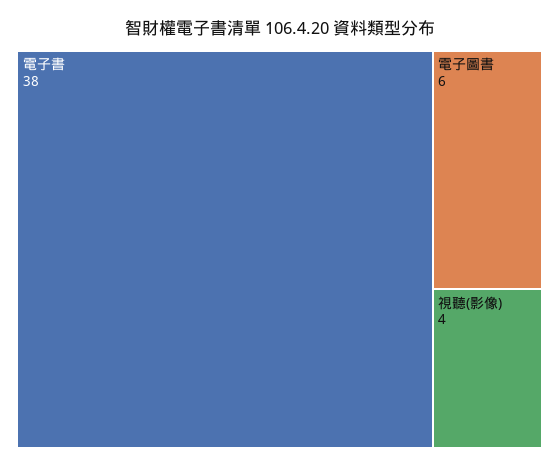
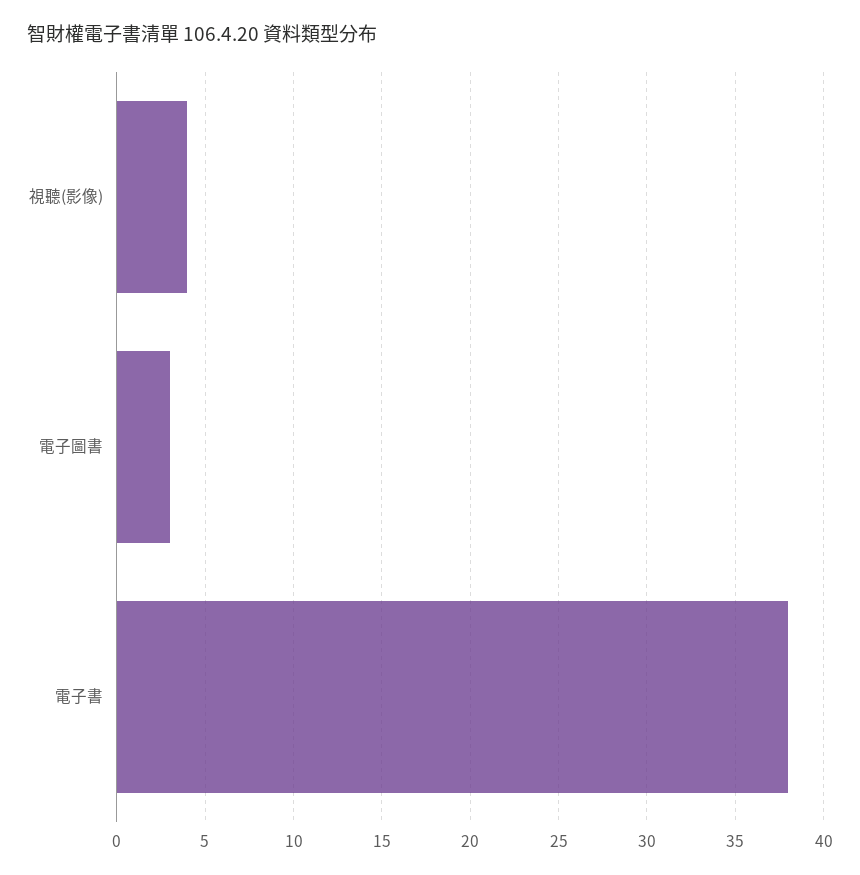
  {
    "電子書": 38,
-   "電子圖書": 6,
+   "電子圖書": 3,
    "視聽(影像)": 4
  }

